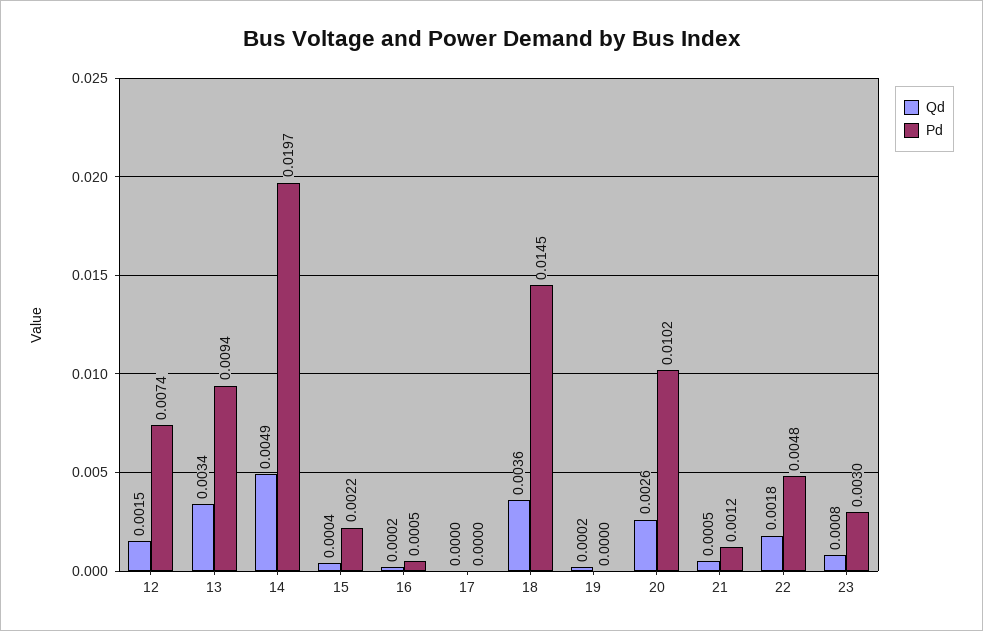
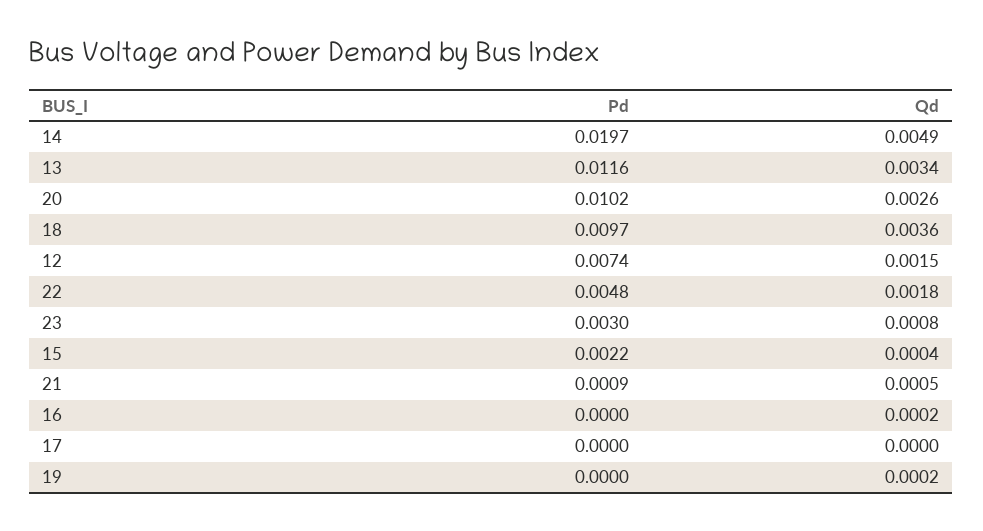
  {
    "Qd": {
      "12": 0.0015,
      "13": 0.0034,
      "14": 0.0049,
      "15": 0.0004,
      "16": 0.0002,
      "17": 0,
      "18": 0.0036,
      "19": 0.0002,
      "20": 0.0026,
      "21": 0.0005,
      "22": 0.0018,
      "23": 0.0008
    },
    "Pd": {
      "12": 0.0074,
-     "13": 0.0094,
+     "13": 0.0116,
      "14": 0.0197,
      "15": 0.0022,
-     "16": 0.0005,
+     "16": 0,
      "17": 0,
-     "18": 0.0145,
+     "18": 0.0097,
      "19": 0,
      "20": 0.0102,
-     "21": 0.0012,
+     "21": 0.0009,
      "22": 0.0048,
      "23": 0.003
    }
  }

